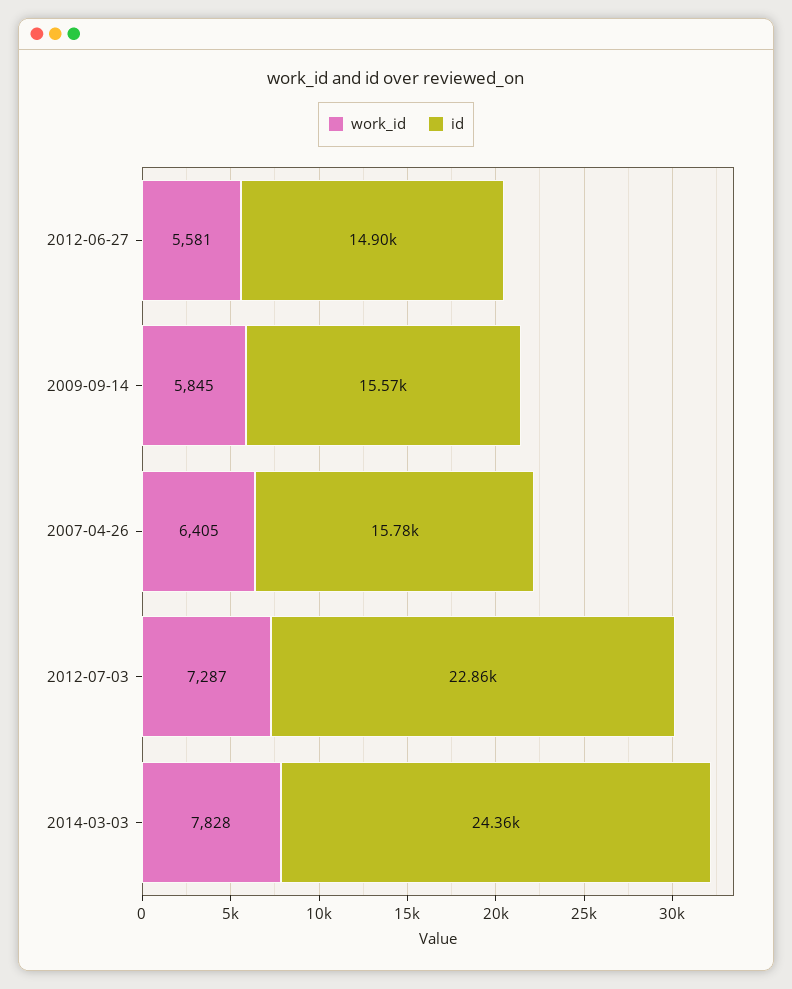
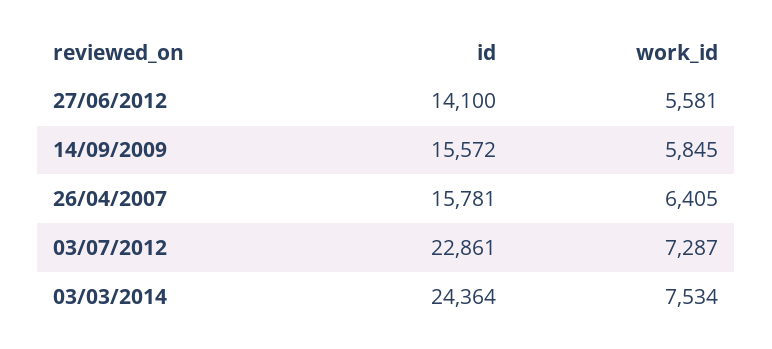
  {
    "work_id": {
      "2012-06-27": 5581,
      "2009-09-14": 5845,
      "2007-04-26": 6405,
      "2012-07-03": 7287,
-     "2014-03-03": 7828
+     "2014-03-03": 7534
    },
    "id": {
-     "2012-06-27": 14900,
+     "2012-06-27": 14100,
      "2009-09-14": 15572,
      "2007-04-26": 15781,
      "2012-07-03": 22861,
      "2014-03-03": 24364
    }
  }

